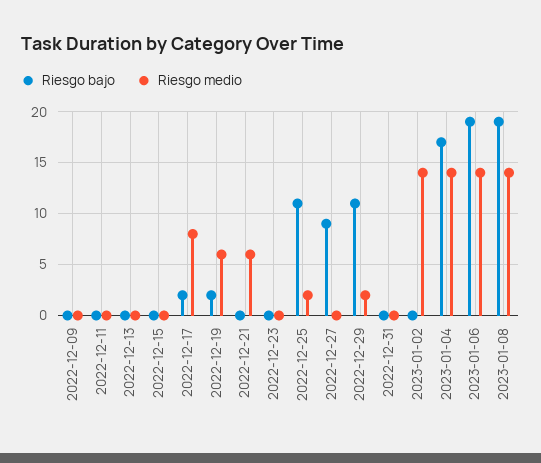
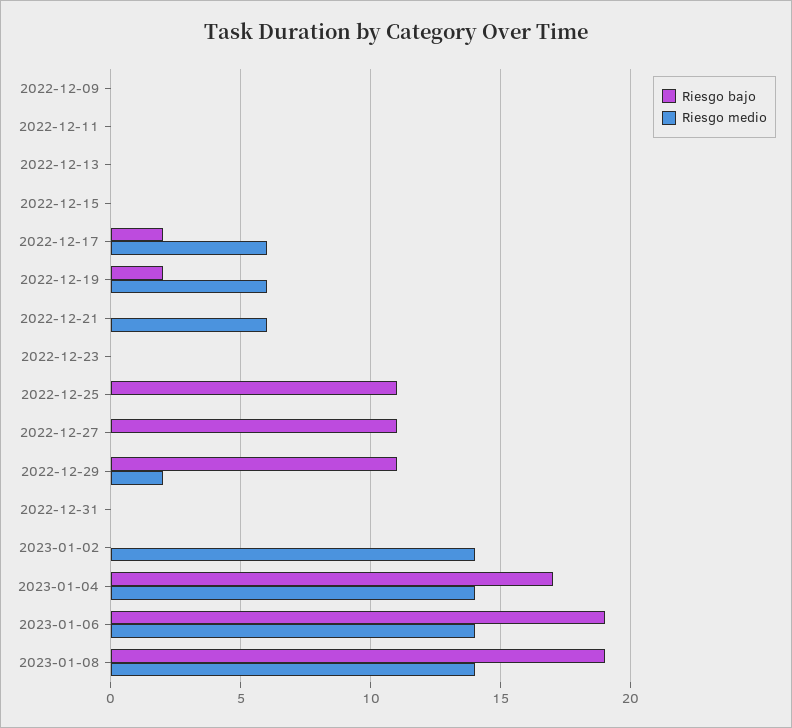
  {
    "Riesgo bajo": {
      "2022-12-09": 0,
      "2022-12-11": 0,
      "2022-12-13": 0,
      "2022-12-15": 0,
      "2022-12-17": 2,
      "2022-12-19": 2,
      "2022-12-21": 0,
      "2022-12-23": 0,
      "2022-12-25": 11,
-     "2022-12-27": 9,
+     "2022-12-27": 11,
      "2022-12-29": 11,
      "2022-12-31": 0,
      "2023-01-02": 0,
      "2023-01-04": 17,
      "2023-01-06": 19,
      "2023-01-08": 19
    },
    "Riesgo medio": {
      "2022-12-09": 0,
      "2022-12-11": 0,
      "2022-12-13": 0,
      "2022-12-15": 0,
-     "2022-12-17": 8,
+     "2022-12-17": 6,
      "2022-12-19": 6,
      "2022-12-21": 6,
      "2022-12-23": 0,
-     "2022-12-25": 2,
+     "2022-12-25": 0,
      "2022-12-27": 0,
      "2022-12-29": 2,
      "2022-12-31": 0,
      "2023-01-02": 14,
      "2023-01-04": 14,
      "2023-01-06": 14,
      "2023-01-08": 14
    }
  }

